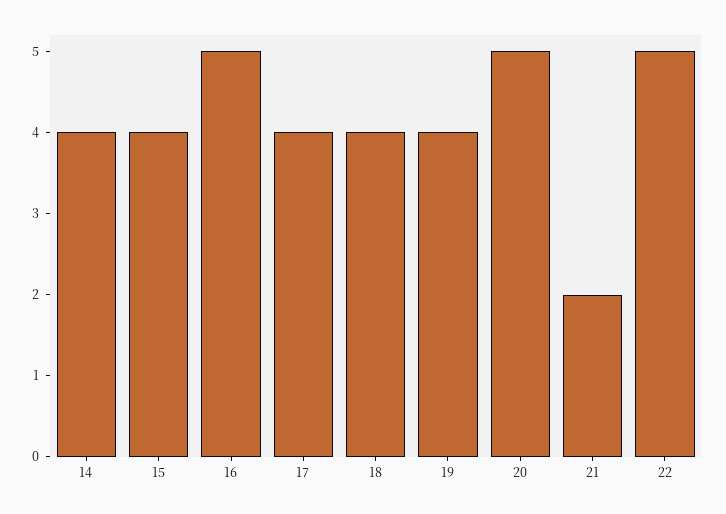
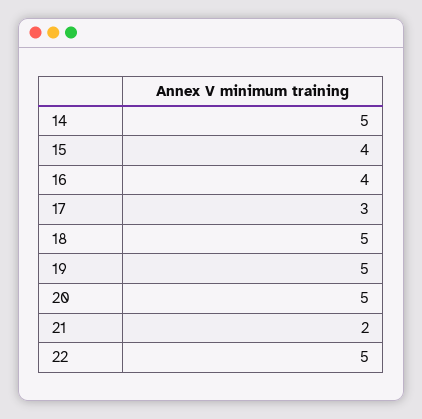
  {
-   "14": 4,
+   "14": 5,
    "15": 4,
-   "16": 5,
+   "16": 4,
-   "17": 4,
+   "17": 3,
-   "18": 4,
+   "18": 5,
-   "19": 4,
+   "19": 5,
    "20": 5,
    "21": 2,
    "22": 5
  }

